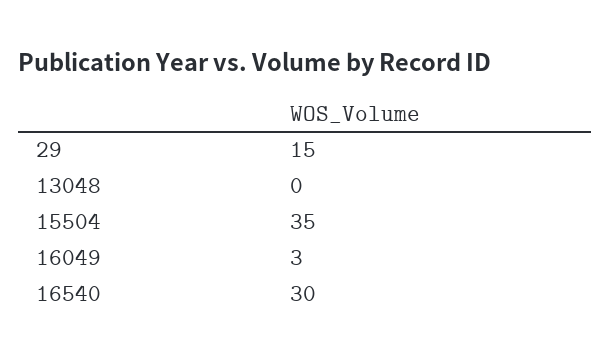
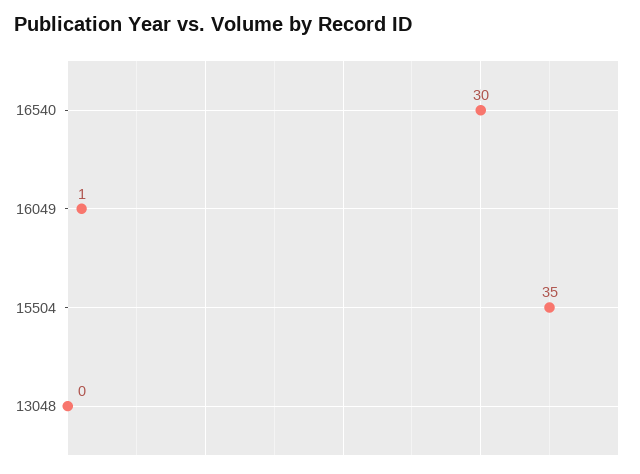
  {
-   "29": 15,
    "13048": 0,
    "15504": 35,
-   "16049": 3,
+   "16049": 1,
    "16540": 30
  }

